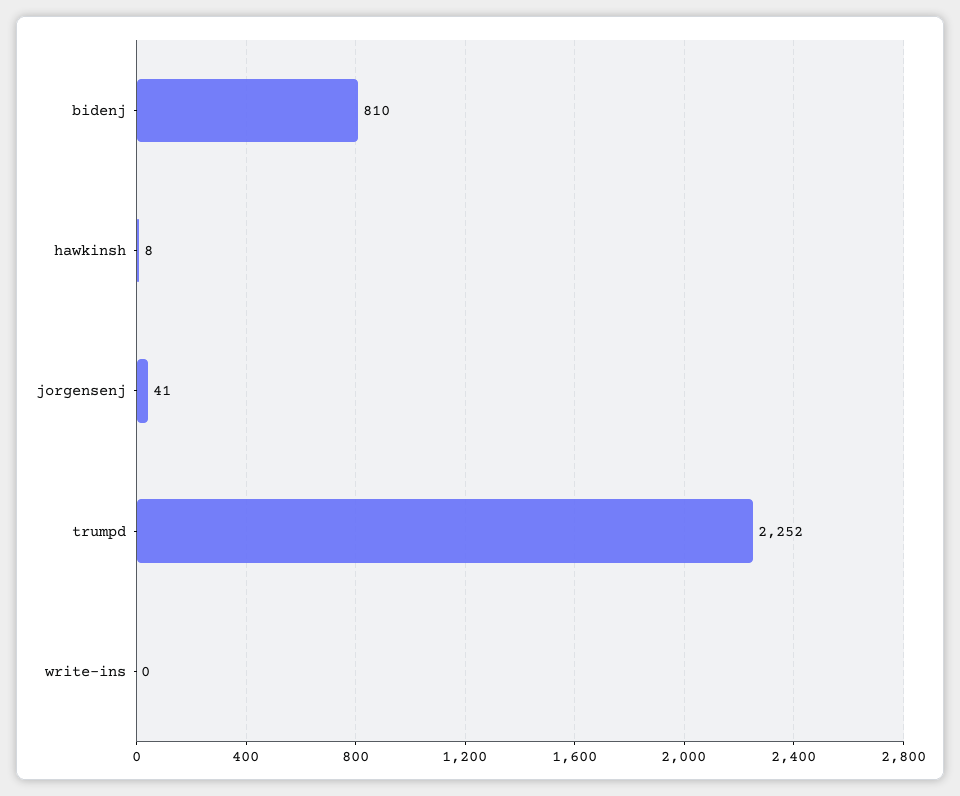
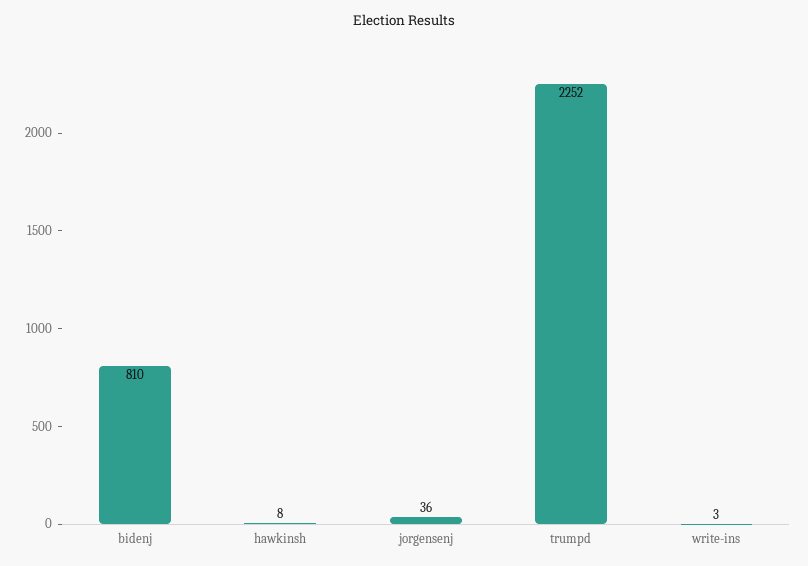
  {
    "bidenj": 810,
    "hawkinsh": 8,
-   "jorgensenj": 41,
+   "jorgensenj": 36,
    "trumpd": 2252,
-   "write-ins": 0
+   "write-ins": 3
  }

